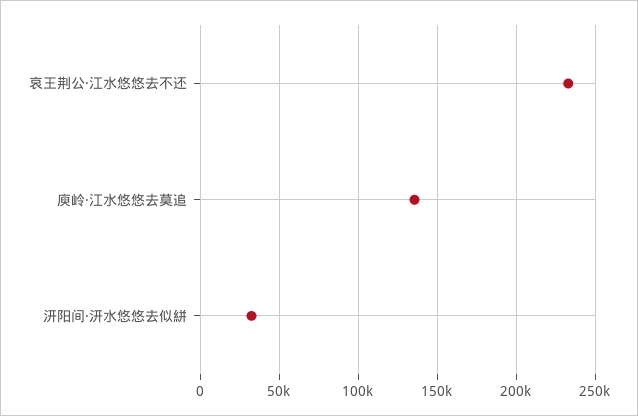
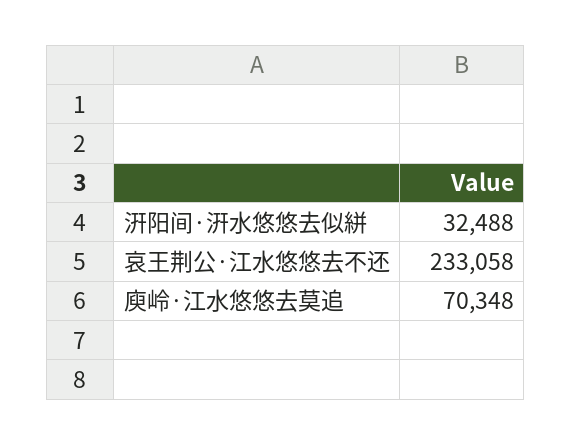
  {
    "哀王荆公·江水悠悠去不还": 233058,
-   "庾岭·江水悠悠去莫追": 135000,
+   "庾岭·江水悠悠去莫追": 70348,
    "汧阳间·汧水悠悠去似絣": 32488
  }

